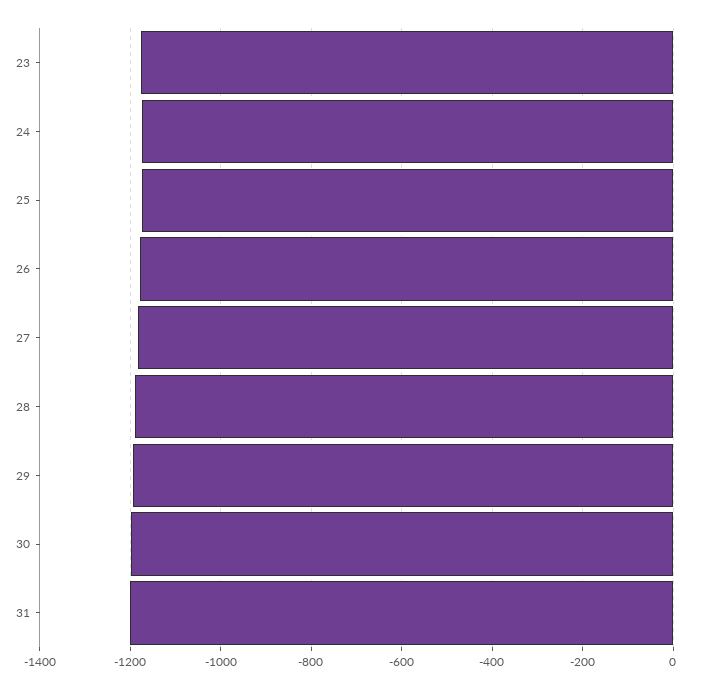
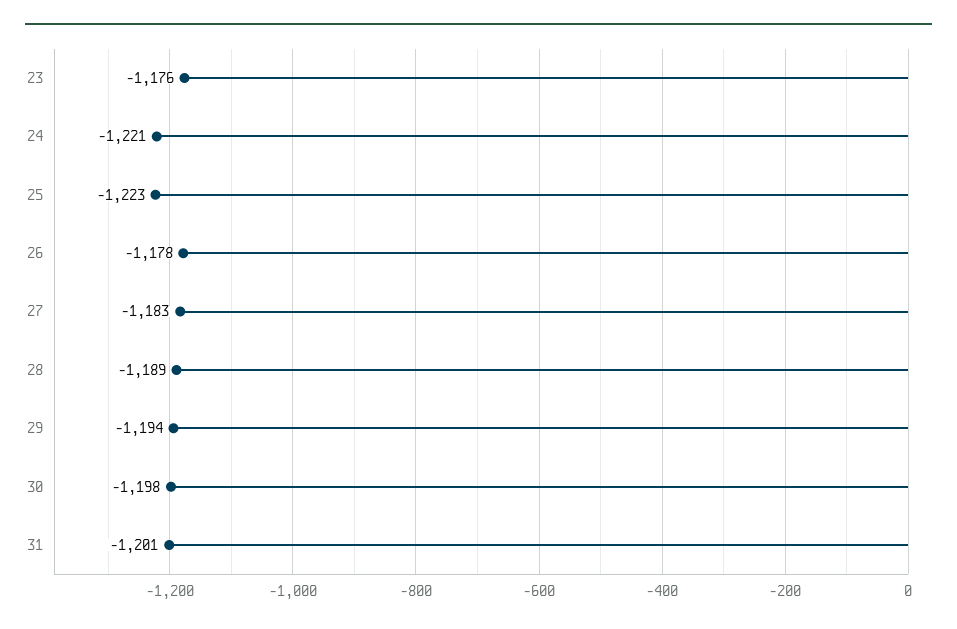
  {
    "23": -1176,
-   "24": -1180,
+   "24": -1221,
-   "25": -1180,
+   "25": -1223,
    "26": -1178,
    "27": -1183,
    "28": -1189,
    "29": -1194,
    "30": -1198,
    "31": -1201
  }

